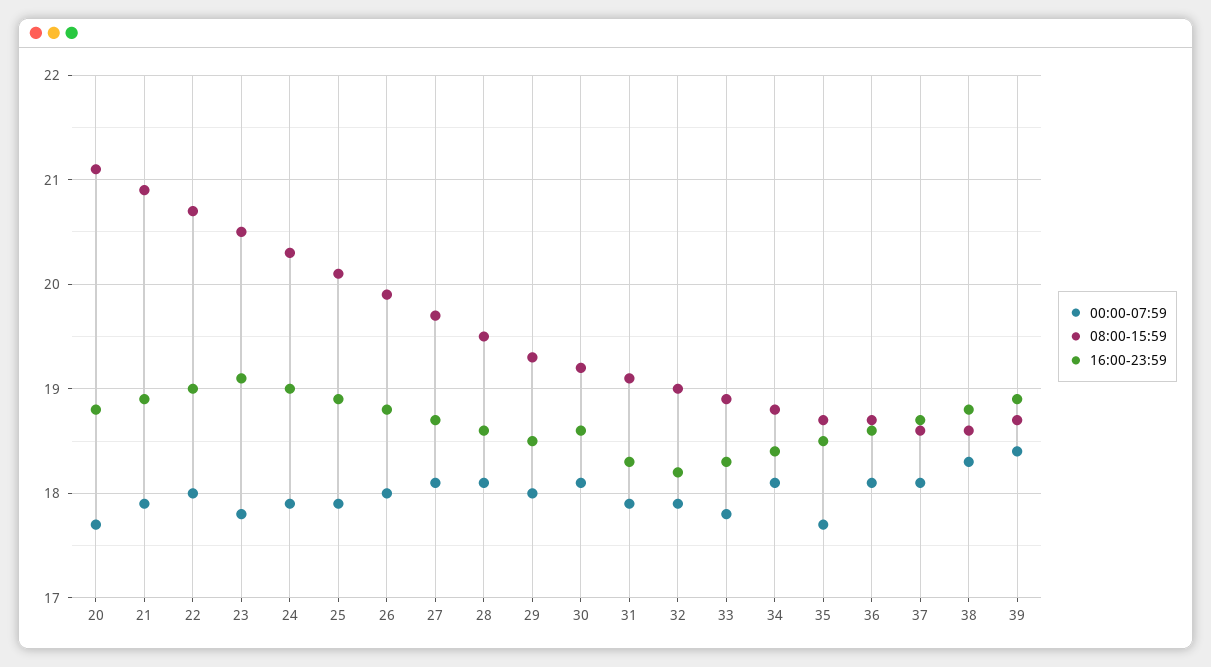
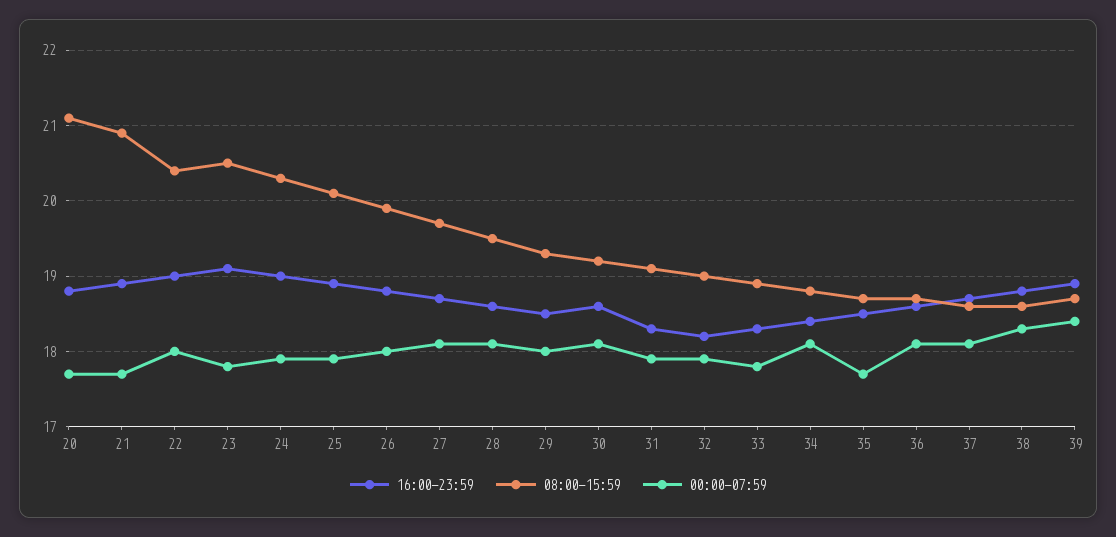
  {
    "00:00-07:59": {
      "20": 17.7,
-     "21": 17.9,
+     "21": 17.7,
      "22": 18,
      "23": 17.8,
      "24": 17.9,
      "25": 17.9,
      "26": 18,
      "27": 18.1,
      "28": 18.1,
      "29": 18,
      "30": 18.1,
      "31": 17.9,
      "32": 17.9,
      "33": 17.8,
      "34": 18.1,
      "35": 17.7,
      "36": 18.1,
      "37": 18.1,
      "38": 18.3,
      "39": 18.4
    },
    "08:00-15:59": {
      "20": 21.1,
      "21": 20.9,
-     "22": 20.7,
+     "22": 20.4,
      "23": 20.5,
      "24": 20.3,
      "25": 20.1,
      "26": 19.9,
      "27": 19.7,
      "28": 19.5,
      "29": 19.3,
      "30": 19.2,
      "31": 19.1,
      "32": 19,
      "33": 18.9,
      "34": 18.8,
      "35": 18.7,
      "36": 18.7,
      "37": 18.6,
      "38": 18.6,
      "39": 18.7
    },
    "16:00-23:59": {
      "20": 18.8,
      "21": 18.9,
      "22": 19,
      "23": 19.1,
      "24": 19,
      "25": 18.9,
      "26": 18.8,
      "27": 18.7,
      "28": 18.6,
      "29": 18.5,
      "30": 18.6,
      "31": 18.3,
      "32": 18.2,
      "33": 18.3,
      "34": 18.4,
      "35": 18.5,
      "36": 18.6,
      "37": 18.7,
      "38": 18.8,
      "39": 18.9
    }
  }

